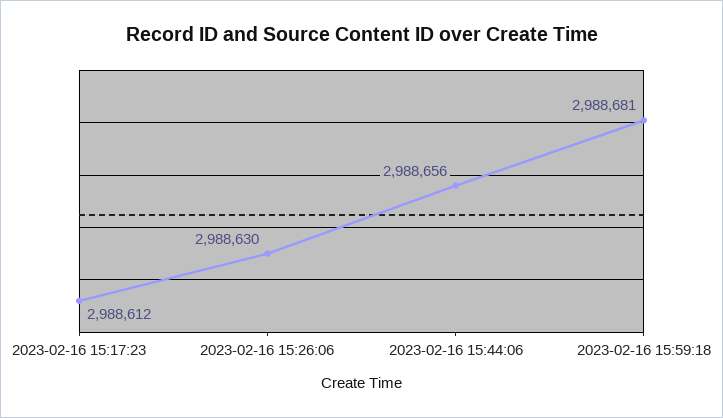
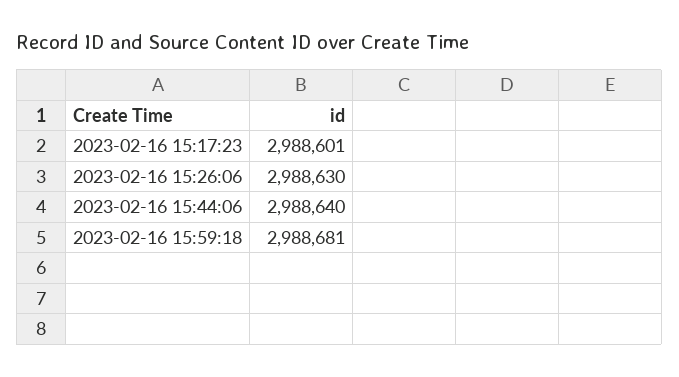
  {
-   "2023-02-16 15:17:23": 2988612,
+   "2023-02-16 15:17:23": 2988601,
    "2023-02-16 15:26:06": 2988630,
-   "2023-02-16 15:44:06": 2988656,
+   "2023-02-16 15:44:06": 2988640,
    "2023-02-16 15:59:18": 2988681
  }

